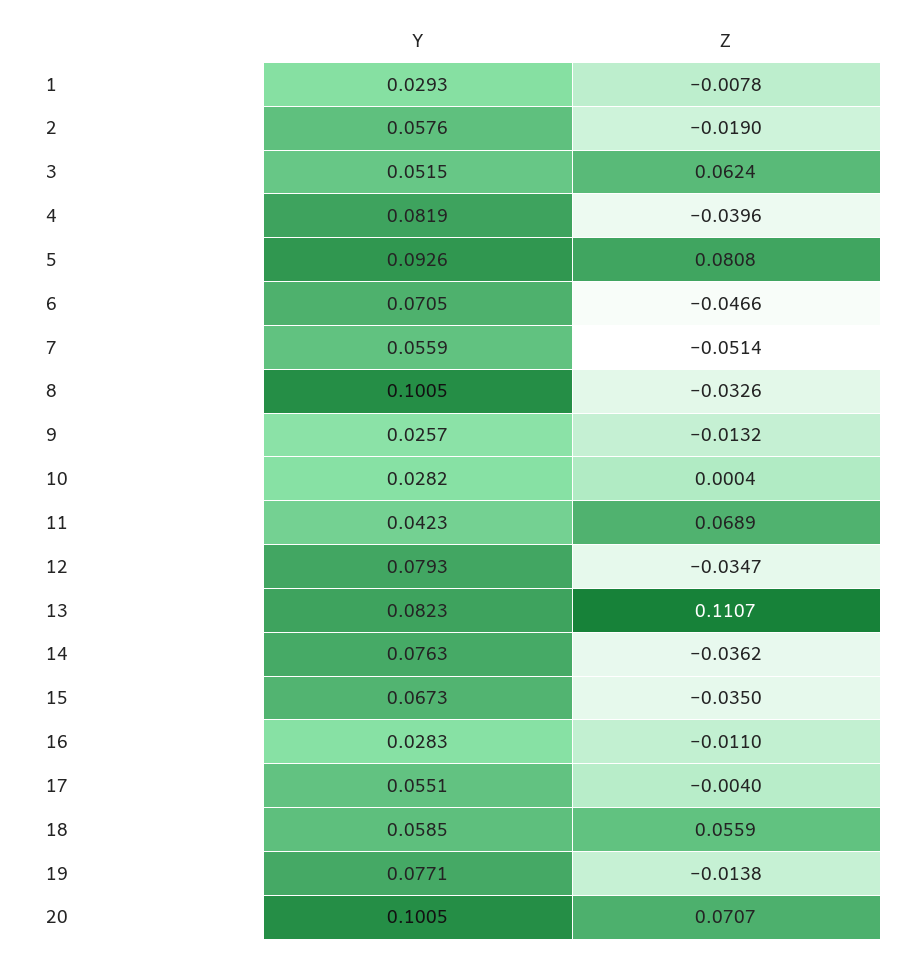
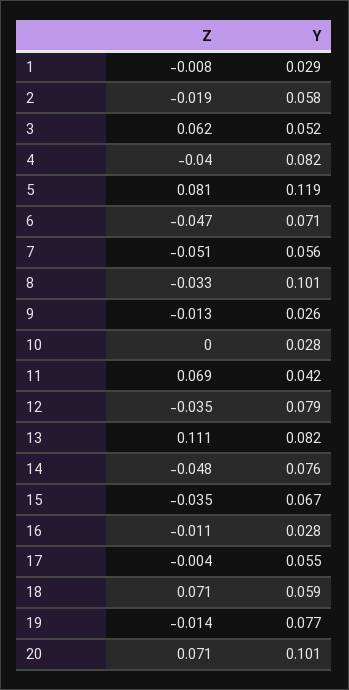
  {
    "Y": {
      "1": 0.0293,
      "2": 0.0576,
      "3": 0.0515,
      "4": 0.0819,
-     "5": 0.0926,
+     "5": 0.119,
      "6": 0.0705,
      "7": 0.0559,
      "8": 0.1005,
      "9": 0.0257,
      "10": 0.0282,
      "11": 0.0423,
      "12": 0.0793,
      "13": 0.0823,
      "14": 0.0763,
      "15": 0.0673,
      "16": 0.0283,
      "17": 0.0551,
      "18": 0.0585,
      "19": 0.0771,
      "20": 0.1005
    },
    "Z": {
      "1": -0.0078,
      "2": -0.019,
      "3": 0.0624,
      "4": -0.0396,
      "5": 0.0808,
      "6": -0.0466,
      "7": -0.0514,
      "8": -0.0326,
      "9": -0.0132,
      "10": 0.0004,
      "11": 0.0689,
      "12": -0.0347,
      "13": 0.1107,
-     "14": -0.0362,
+     "14": -0.048,
      "15": -0.035,
      "16": -0.011,
      "17": -0.004,
-     "18": 0.0559,
+     "18": 0.071,
      "19": -0.0138,
      "20": 0.0707
    }
  }

